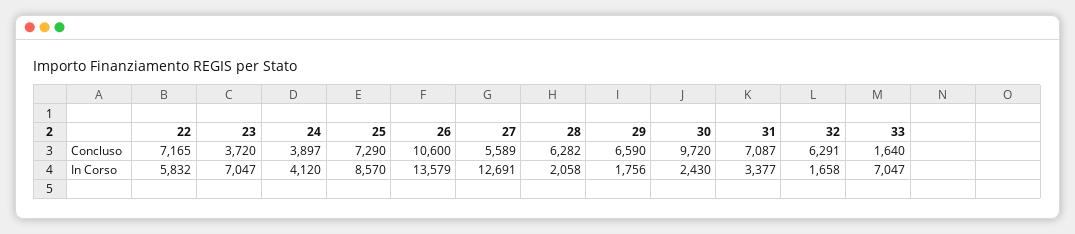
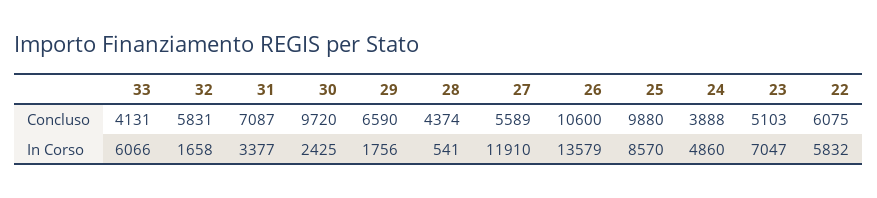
  {
    "22": {
-     "Concluso": 7165,
+     "Concluso": 6075,
      "In Corso": 5832
    },
    "23": {
-     "Concluso": 3720,
+     "Concluso": 5103,
      "In Corso": 7047
    },
    "24": {
-     "Concluso": 3897,
+     "Concluso": 3888,
-     "In Corso": 4120
+     "In Corso": 4860
    },
    "25": {
-     "Concluso": 7290,
+     "Concluso": 9880,
      "In Corso": 8570
    },
    "26": {
      "Concluso": 10600,
      "In Corso": 13579
    },
    "27": {
      "Concluso": 5589,
-     "In Corso": 12691
+     "In Corso": 11910
    },
    "28": {
-     "Concluso": 6282,
+     "Concluso": 4374,
-     "In Corso": 2058
+     "In Corso": 541
    },
    "29": {
      "Concluso": 6590,
      "In Corso": 1756
    },
    "30": {
      "Concluso": 9720,
-     "In Corso": 2430
+     "In Corso": 2425
    },
    "31": {
      "Concluso": 7087,
      "In Corso": 3377
    },
    "32": {
-     "Concluso": 6291,
+     "Concluso": 5831,
      "In Corso": 1658
    },
    "33": {
-     "Concluso": 1640,
+     "Concluso": 4131,
-     "In Corso": 7047
+     "In Corso": 6066
    }
  }

